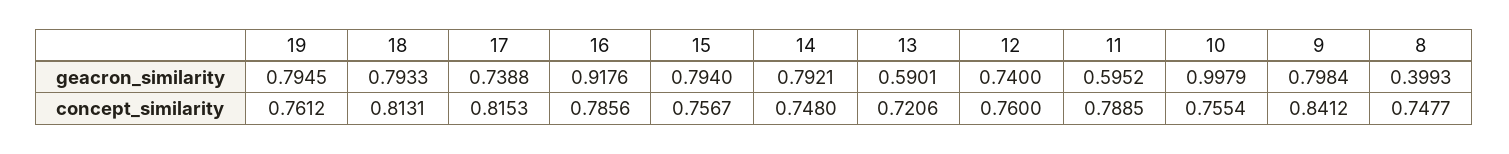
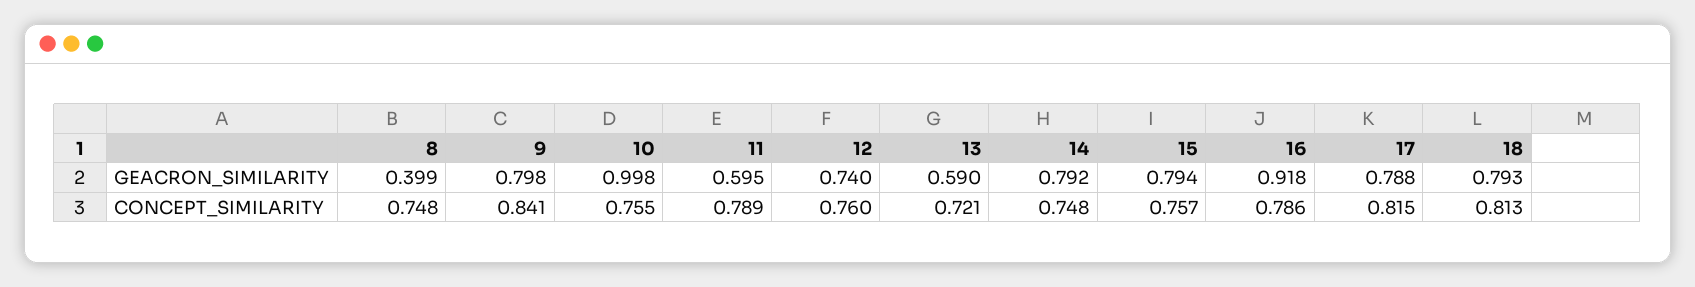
  {
-   "19": {
-     "geacron_similarity": 0.7945,
-     "concept_similarity": 0.7612
-   },
    "18": {
      "geacron_similarity": 0.7933,
      "concept_similarity": 0.8131
    },
    "17": {
-     "geacron_similarity": 0.7388,
+     "geacron_similarity": 0.788,
      "concept_similarity": 0.8153
    },
    "16": {
      "geacron_similarity": 0.9176,
      "concept_similarity": 0.7856
    },
    "15": {
      "geacron_similarity": 0.794,
      "concept_similarity": 0.7567
    },
    "14": {
      "geacron_similarity": 0.7921,
      "concept_similarity": 0.748
    },
    "13": {
      "geacron_similarity": 0.5901,
      "concept_similarity": 0.7206
    },
    "12": {
      "geacron_similarity": 0.74,
      "concept_similarity": 0.76
    },
    "11": {
      "geacron_similarity": 0.5952,
      "concept_similarity": 0.7885
    },
    "10": {
      "geacron_similarity": 0.9979,
      "concept_similarity": 0.7554
    },
    "9": {
      "geacron_similarity": 0.7984,
      "concept_similarity": 0.8412
    },
    "8": {
      "geacron_similarity": 0.3993,
      "concept_similarity": 0.7477
    }
  }

